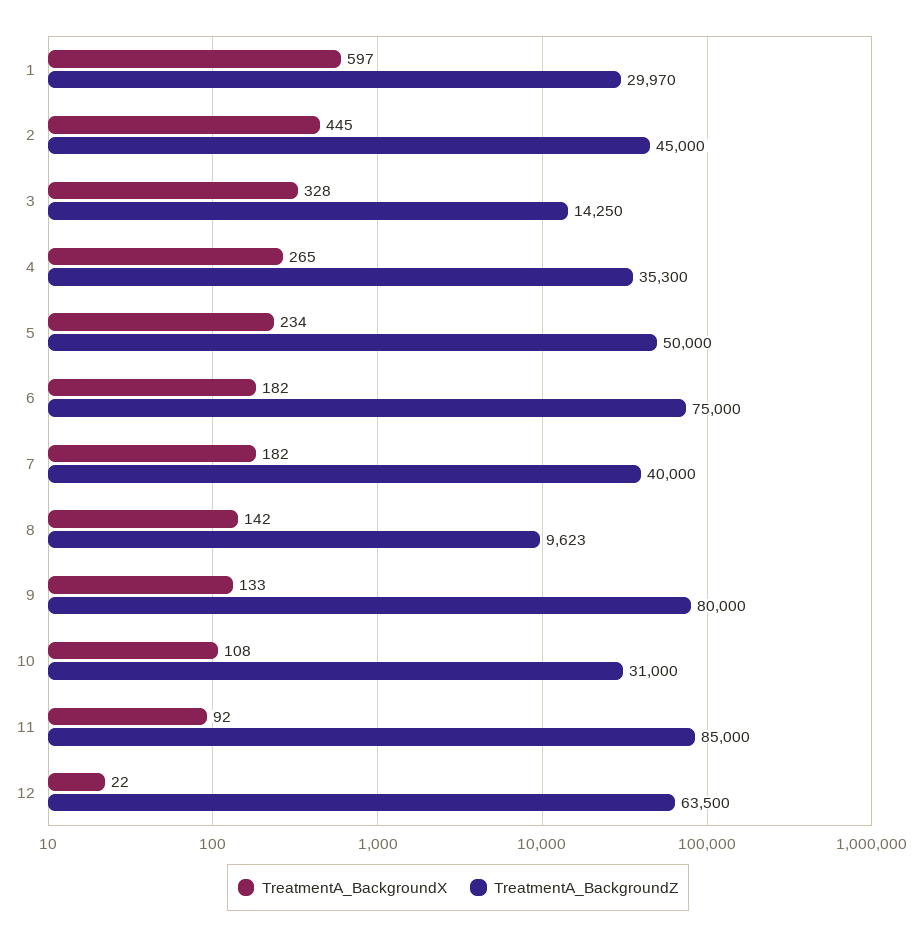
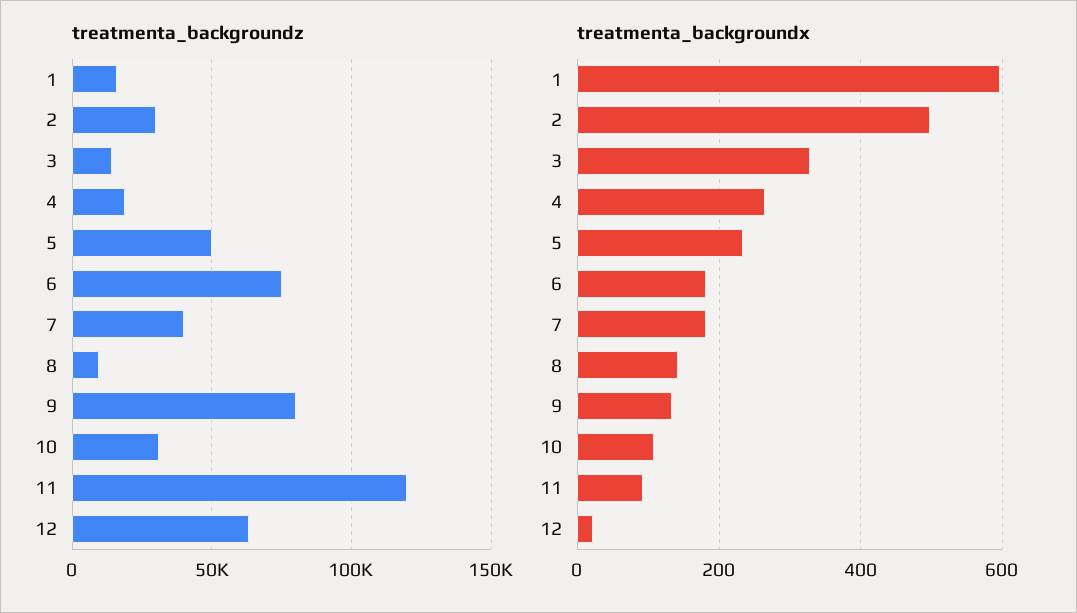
  {
    "TreatmentA_BackgroundX": {
      "1": 597,
-     "2": 445,
+     "2": 500,
      "3": 328,
      "4": 265,
      "5": 234,
      "6": 182,
      "7": 182,
      "8": 142,
      "9": 133,
      "10": 108,
      "11": 92,
      "12": 22
    },
    "TreatmentA_BackgroundZ": {
-     "1": 29970,
+     "1": 15000,
-     "2": 45000,
+     "2": 30000,
      "3": 14250,
-     "4": 35300,
+     "4": 20000,
      "5": 50000,
      "6": 75000,
      "7": 40000,
      "8": 9623,
      "9": 80000,
      "10": 31000,
-     "11": 85000,
+     "11": 120000,
      "12": 63500
    }
  }

